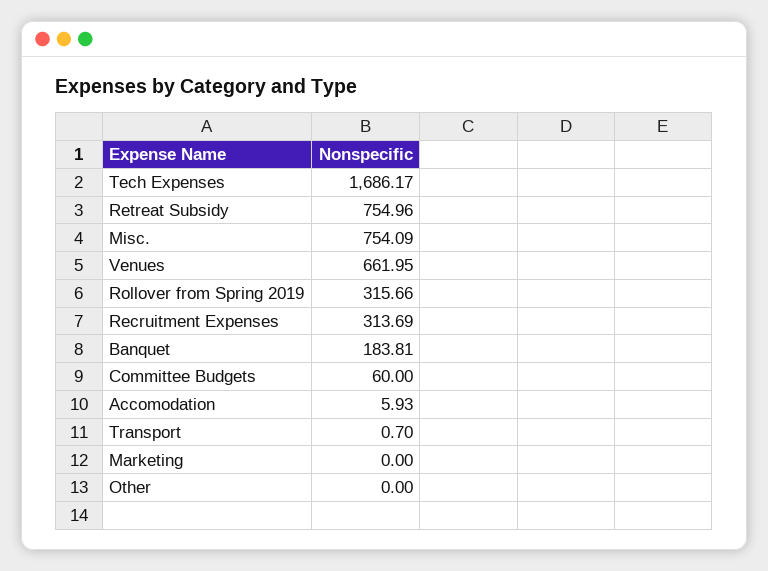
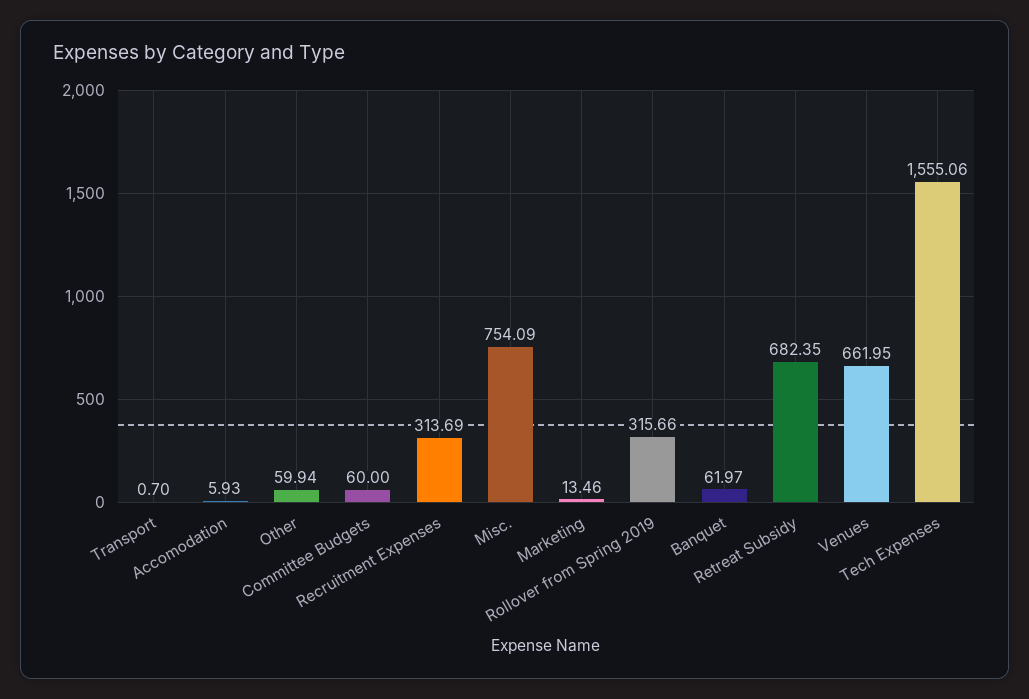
  {
-   "Tech Expenses": 1686.17,
+   "Tech Expenses": 1555.06,
-   "Retreat Subsidy": 754.96,
+   "Retreat Subsidy": 682.35,
    "Misc.": 754.09,
    "Venues": 661.95,
    "Rollover from Spring 2019": 315.66,
    "Recruitment Expenses": 313.69,
-   "Banquet": 183.81,
+   "Banquet": 61.97,
    "Committee Budgets": 60,
    "Accomodation": 5.93,
    "Transport": 0.7,
-   "Marketing": 0,
+   "Marketing": 13.46,
-   "Other": 0
+   "Other": 59.94
  }

